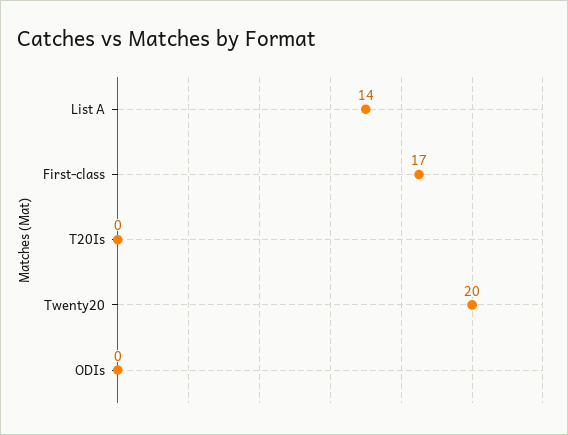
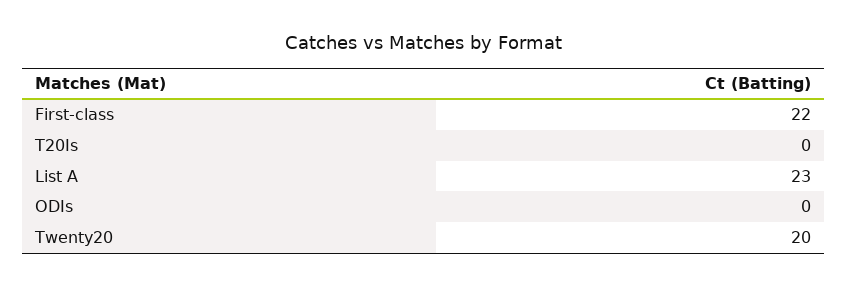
  {
-   "List A": 14,
+   "List A": 23,
-   "First-class": 17,
+   "First-class": 22,
    "T20Is": 0,
    "Twenty20": 20,
    "ODIs": 0
  }

